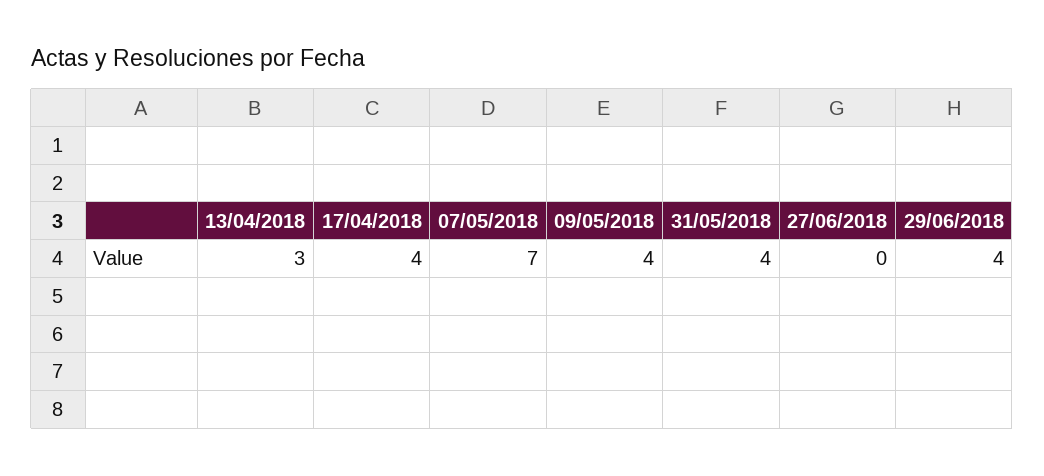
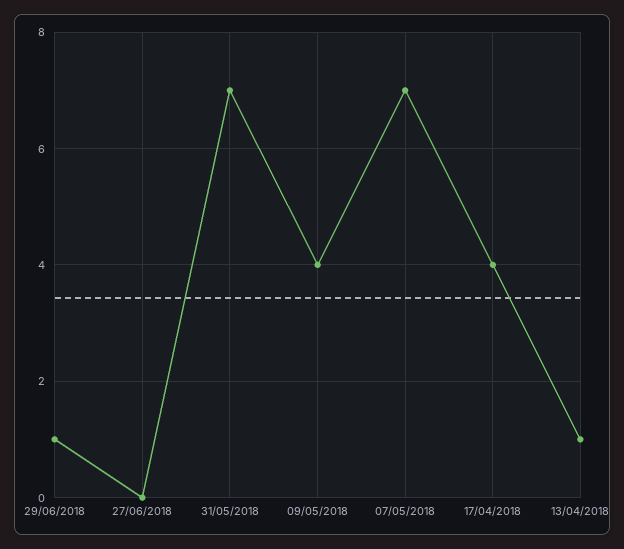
  {
-   "13/04/2018": 3,
+   "13/04/2018": 1,
    "17/04/2018": 4,
    "07/05/2018": 7,
    "09/05/2018": 4,
-   "31/05/2018": 4,
+   "31/05/2018": 7,
    "27/06/2018": 0,
-   "29/06/2018": 4
+   "29/06/2018": 1
  }

